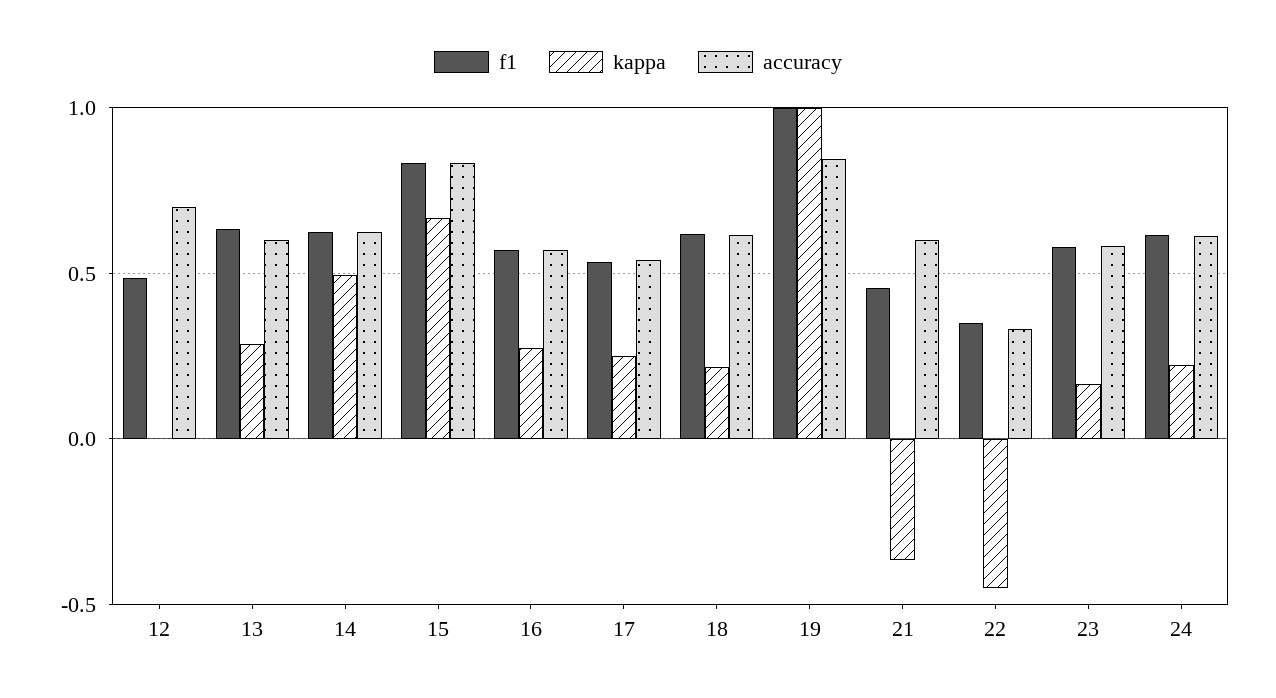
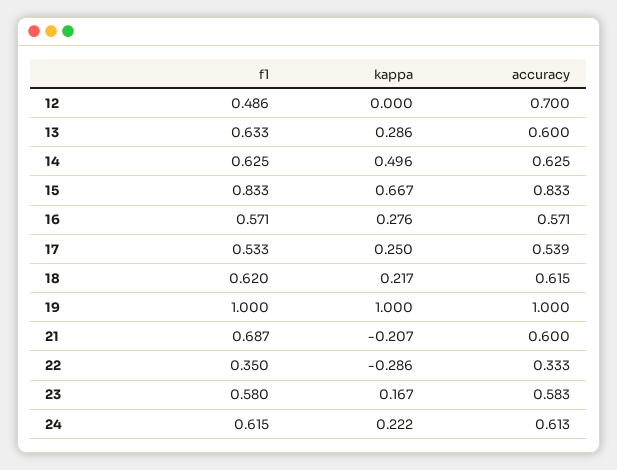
  {
    "f1": {
      "12": 0.486,
      "13": 0.633,
      "14": 0.625,
      "15": 0.833,
      "16": 0.571,
      "17": 0.533,
      "18": 0.62,
      "19": 1,
-     "21": 0.45,
+     "21": 0.687,
      "22": 0.35,
      "23": 0.58,
      "24": 0.615
    },
    "kappa": {
      "12": 0,
      "13": 0.286,
      "14": 0.496,
      "15": 0.667,
      "16": 0.276,
      "17": 0.25,
      "18": 0.217,
      "19": 1,
-     "21": -0.35,
+     "21": -0.207,
-     "22": -0.45,
+     "22": -0.286,
      "23": 0.167,
      "24": 0.222
    },
    "accuracy": {
      "12": 0.7,
      "13": 0.6,
      "14": 0.625,
      "15": 0.833,
      "16": 0.571,
      "17": 0.539,
      "18": 0.615,
-     "19": 0.85,
+     "19": 1,
      "21": 0.6,
      "22": 0.333,
      "23": 0.583,
      "24": 0.613
    }
  }

